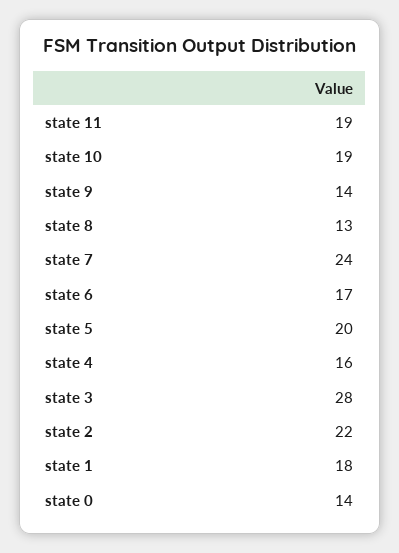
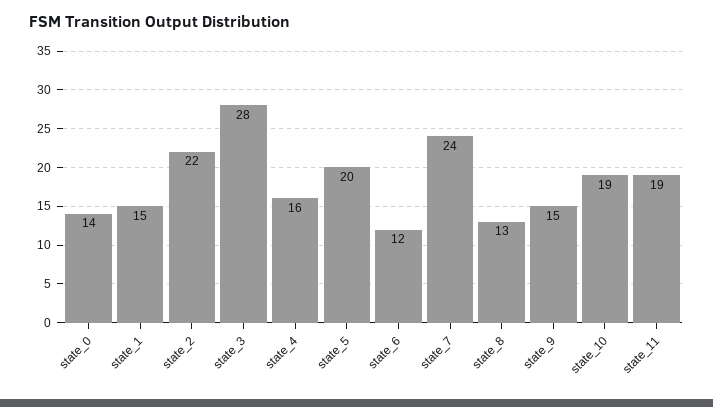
  {
    "state 11": 19,
    "state 10": 19,
-   "state 9": 14,
+   "state 9": 15,
    "state 8": 13,
    "state 7": 24,
-   "state 6": 17,
+   "state 6": 12,
    "state 5": 20,
    "state 4": 16,
    "state 3": 28,
    "state 2": 22,
-   "state 1": 18,
+   "state 1": 15,
    "state 0": 14
  }

